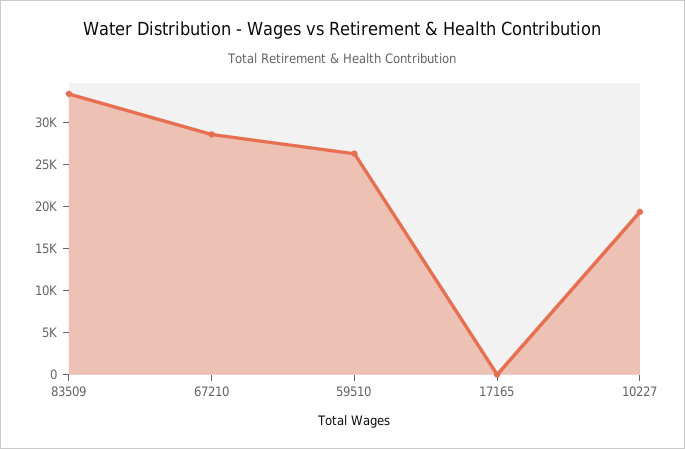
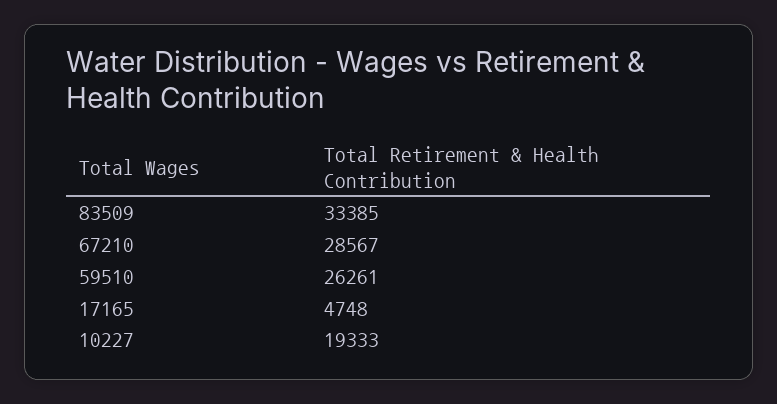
  {
    "83509": 33385,
    "67210": 28567,
    "59510": 26261,
-   "17165": 0,
+   "17165": 4748,
    "10227": 19333
  }

